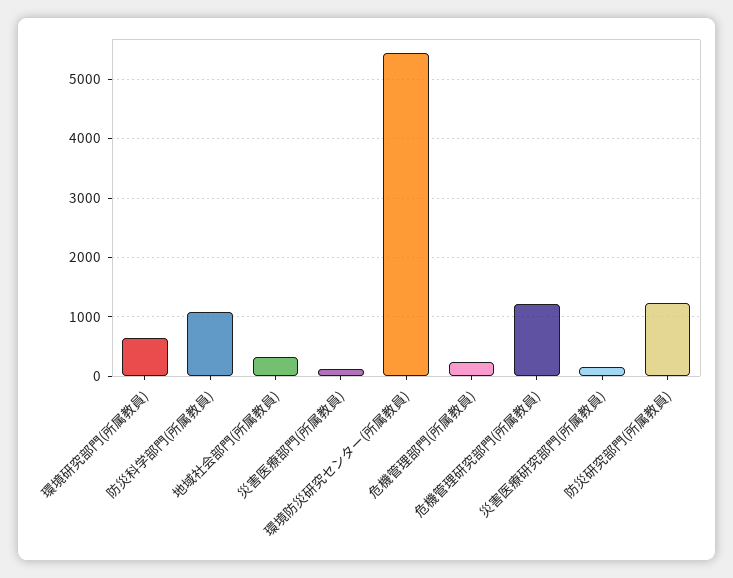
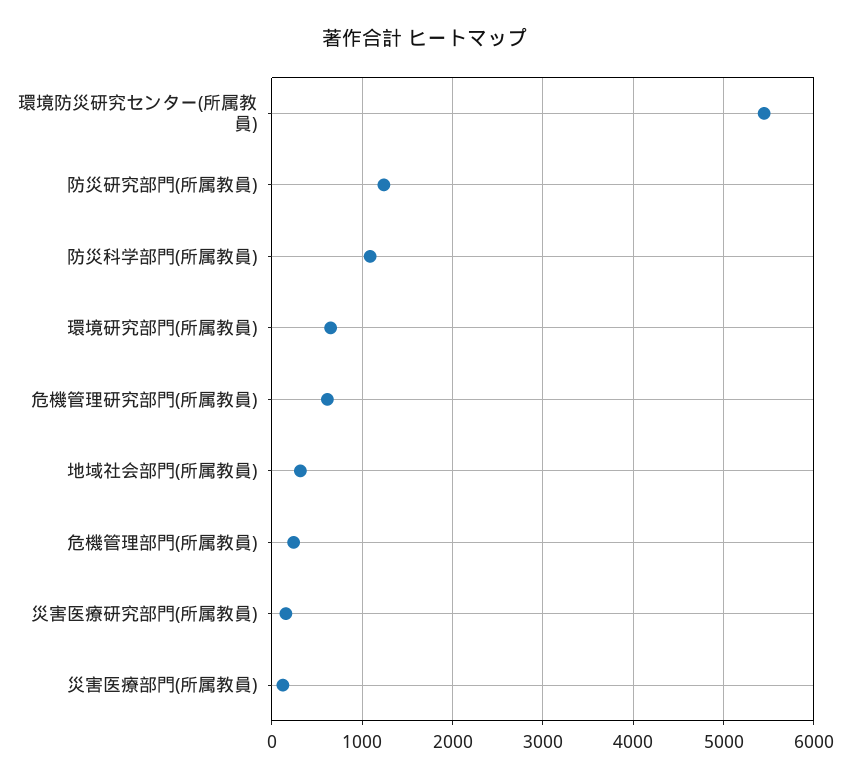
  {
    "環境研究部門(所属教員)": 600,
    "防災科学部門(所属教員)": 1100,
    "地域社会部門(所属教員)": 300,
    "災害医療部門(所属教員)": 100,
    "環境防災研究センター(所属教員)": 5400,
    "危機管理部門(所属教員)": 200,
-   "危機管理研究部門(所属教員)": 1200,
+   "危機管理研究部門(所属教員)": 600,
    "災害医療研究部門(所属教員)": 200,
    "防災研究部門(所属教員)": 1200
  }

